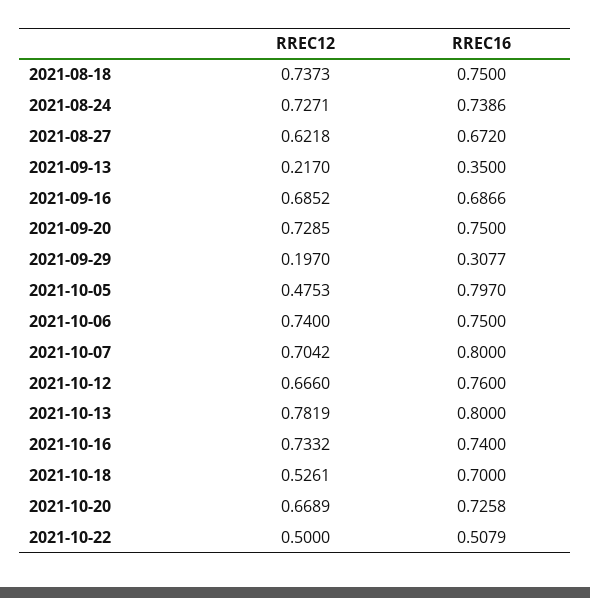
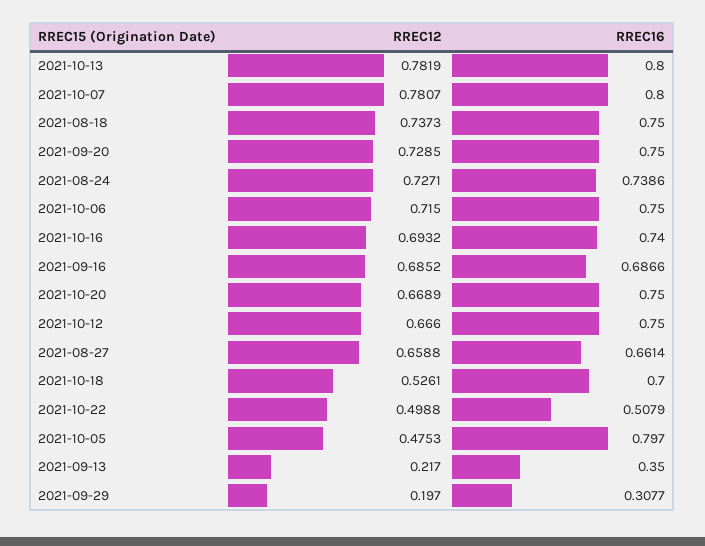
  {
    "RREC12": {
      "2021-08-18": 0.7373,
      "2021-08-24": 0.7271,
-     "2021-08-27": 0.6218,
+     "2021-08-27": 0.6588,
      "2021-09-13": 0.217,
      "2021-09-16": 0.6852,
      "2021-09-20": 0.7285,
      "2021-09-29": 0.197,
      "2021-10-05": 0.4753,
-     "2021-10-06": 0.74,
+     "2021-10-06": 0.715,
-     "2021-10-07": 0.7042,
+     "2021-10-07": 0.7807,
      "2021-10-12": 0.666,
      "2021-10-13": 0.7819,
-     "2021-10-16": 0.7332,
+     "2021-10-16": 0.6932,
      "2021-10-18": 0.5261,
      "2021-10-20": 0.6689,
-     "2021-10-22": 0.5
+     "2021-10-22": 0.4988
    },
    "RREC16": {
      "2021-08-18": 0.75,
      "2021-08-24": 0.7386,
-     "2021-08-27": 0.672,
+     "2021-08-27": 0.6614,
      "2021-09-13": 0.35,
      "2021-09-16": 0.6866,
      "2021-09-20": 0.75,
      "2021-09-29": 0.3077,
      "2021-10-05": 0.797,
      "2021-10-06": 0.75,
      "2021-10-07": 0.8,
-     "2021-10-12": 0.76,
+     "2021-10-12": 0.75,
      "2021-10-13": 0.8,
      "2021-10-16": 0.74,
      "2021-10-18": 0.7,
-     "2021-10-20": 0.7258,
+     "2021-10-20": 0.75,
      "2021-10-22": 0.5079
    }
  }

